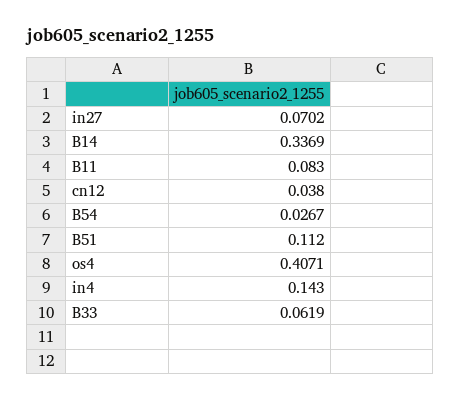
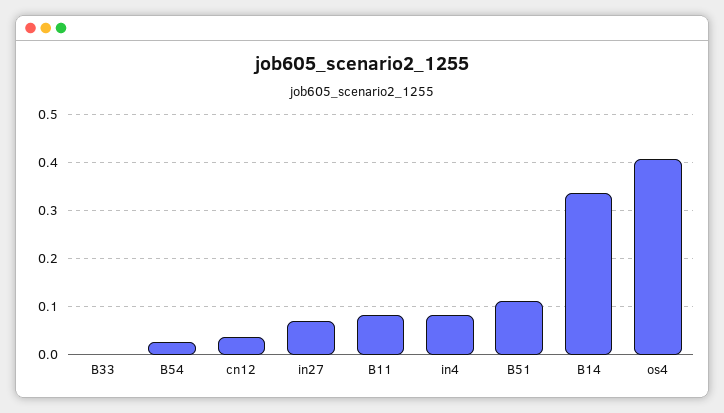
  {
    "in27": 0.0702,
    "B14": 0.3369,
    "B11": 0.083,
    "cn12": 0.038,
    "B54": 0.0267,
    "B51": 0.112,
    "os4": 0.4071,
-   "in4": 0.143,
+   "in4": 0.08,
-   "B33": 0.0619
+   "B33": 0
  }

